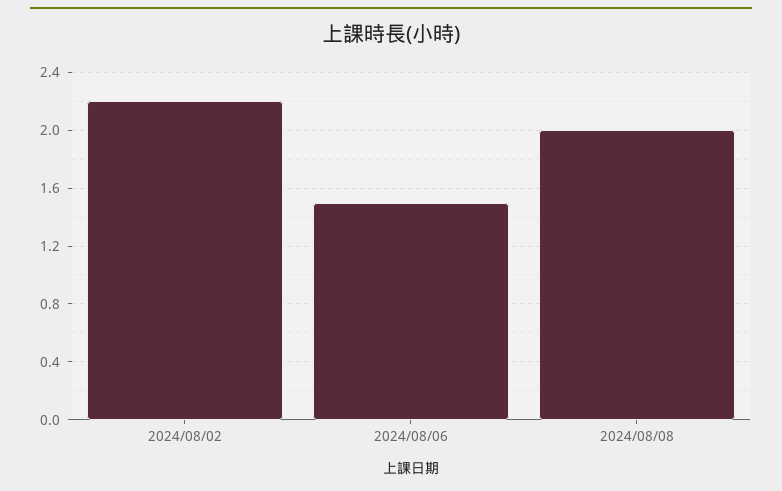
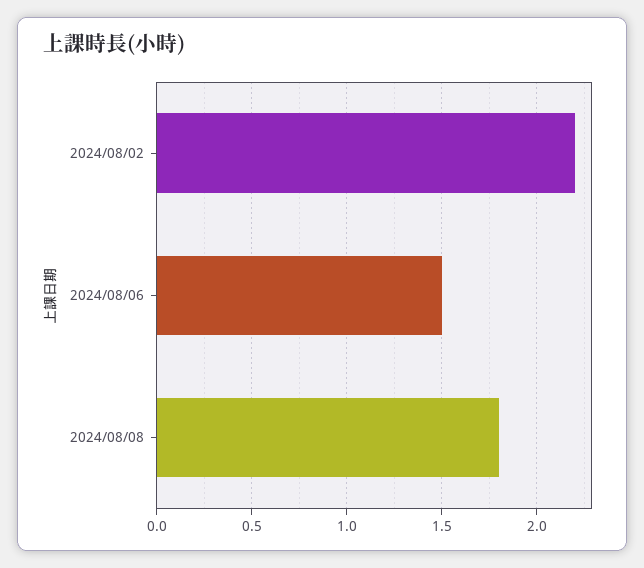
  {
    "2024/08/02": 2.2,
    "2024/08/06": 1.5,
-   "2024/08/08": 2
+   "2024/08/08": 1.8
  }

